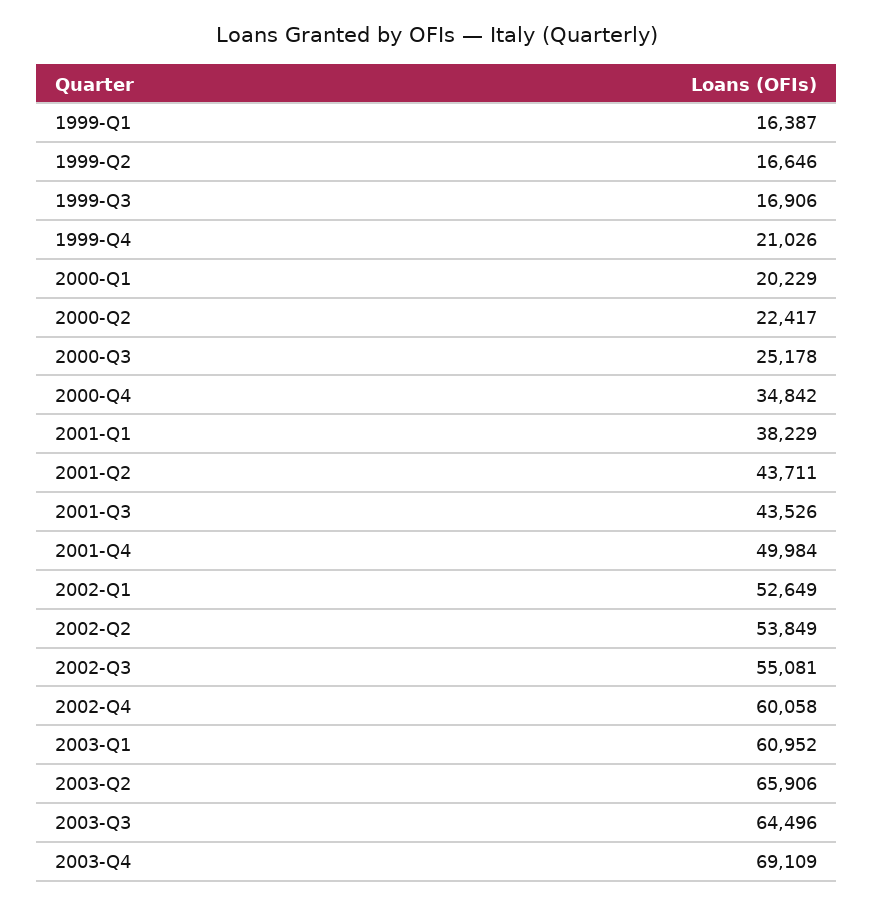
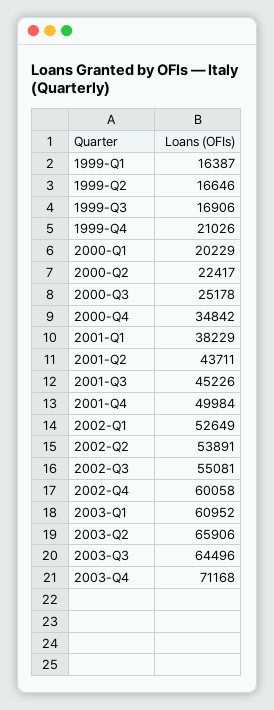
  {
    "1999-Q1": 16387,
    "1999-Q2": 16646,
    "1999-Q3": 16906,
    "1999-Q4": 21026,
    "2000-Q1": 20229,
    "2000-Q2": 22417,
    "2000-Q3": 25178,
    "2000-Q4": 34842,
    "2001-Q1": 38229,
    "2001-Q2": 43711,
-   "2001-Q3": 43526,
+   "2001-Q3": 45226,
    "2001-Q4": 49984,
    "2002-Q1": 52649,
-   "2002-Q2": 53849,
+   "2002-Q2": 53891,
    "2002-Q3": 55081,
    "2002-Q4": 60058,
    "2003-Q1": 60952,
    "2003-Q2": 65906,
    "2003-Q3": 64496,
-   "2003-Q4": 69109
+   "2003-Q4": 71168
  }

